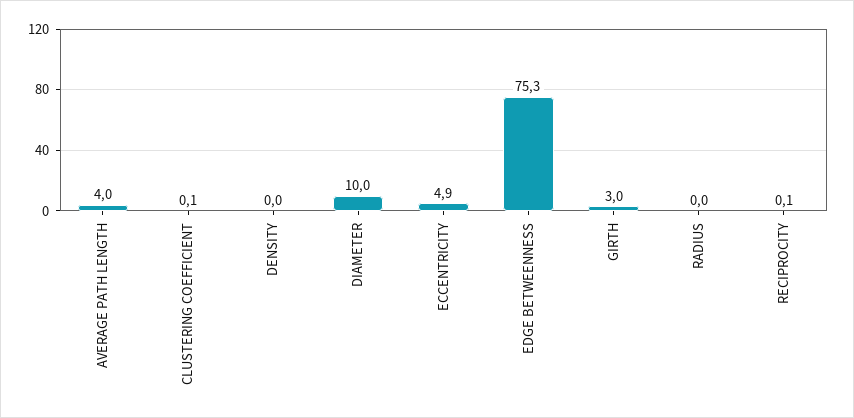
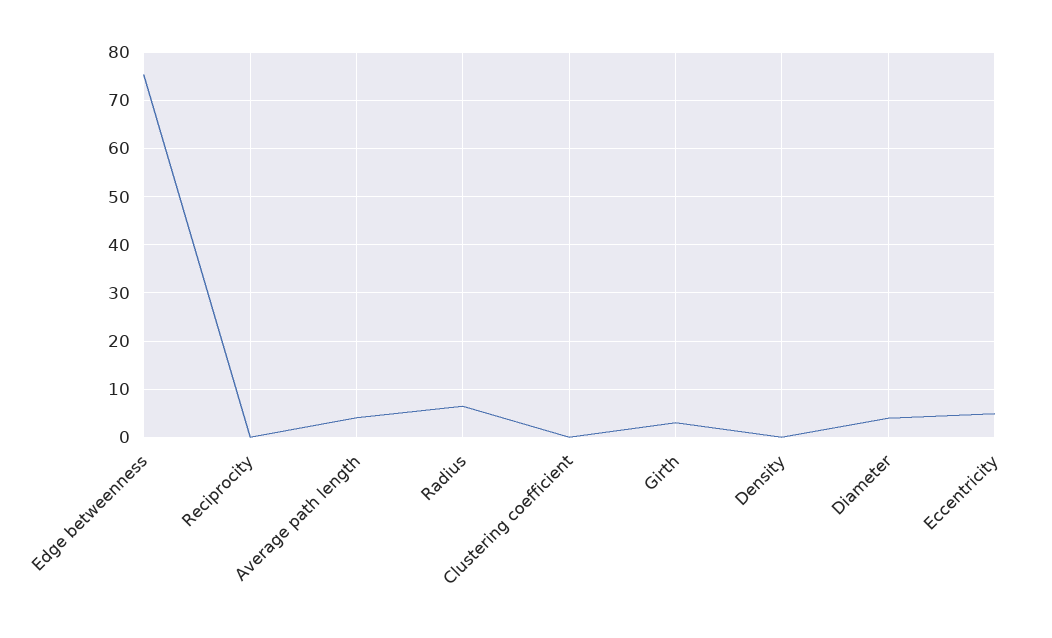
  {
    "AVERAGE PATH LENGTH": 4,
    "CLUSTERING COEFFICIENT": 0.1,
    "DENSITY": 0,
-   "DIAMETER": 10,
+   "DIAMETER": 4,
    "ECCENTRICITY": 4.9,
    "EDGE BETWEENNESS": 75.3,
    "GIRTH": 3,
-   "RADIUS": 0,
+   "RADIUS": 6,
    "RECIPROCITY": 0.1
  }

